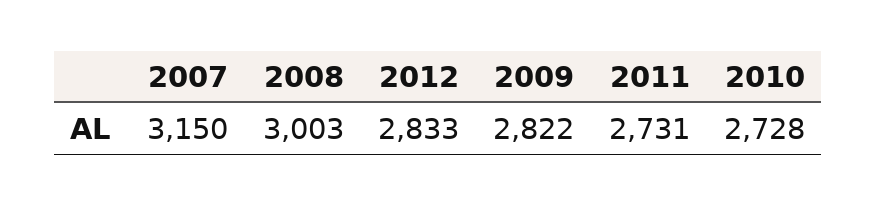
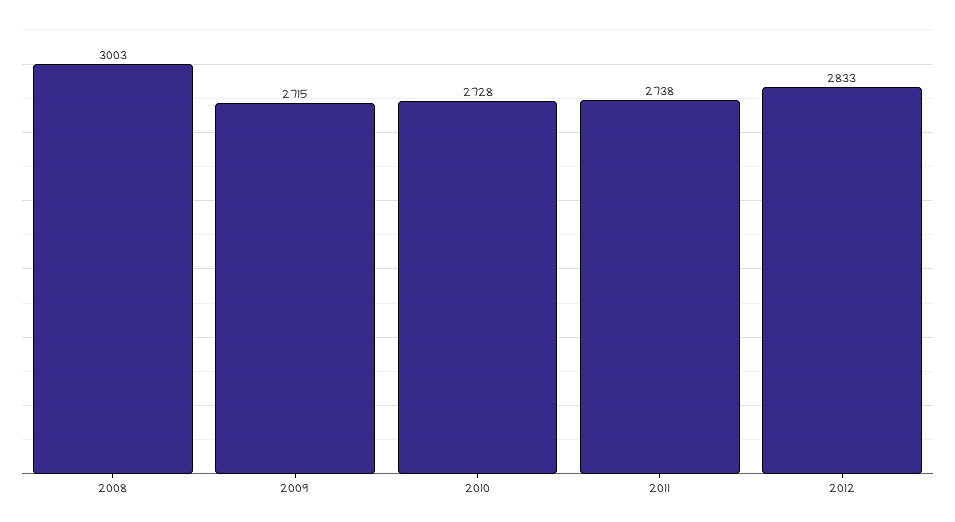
  {
-   "2007": 3150,
    "2008": 3003,
    "2012": 2833,
-   "2009": 2822,
+   "2009": 2715,
-   "2011": 2731,
+   "2011": 2738,
    "2010": 2728
  }

